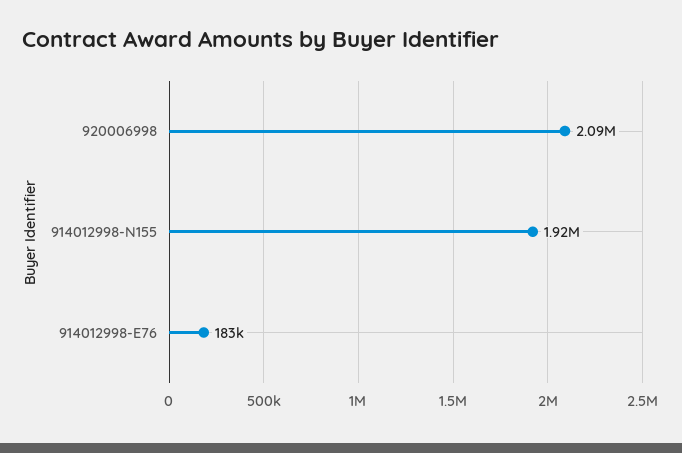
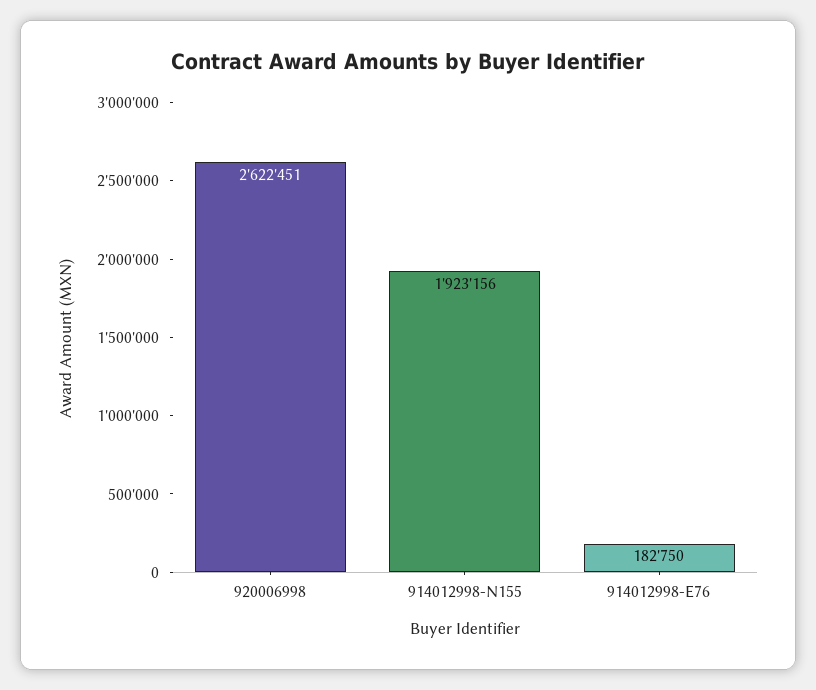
  {
-   "920006998": 2090000,
+   "920006998": 2622451,
    "914012998-N155": 1923156,
    "914012998-E76": 182750
  }

